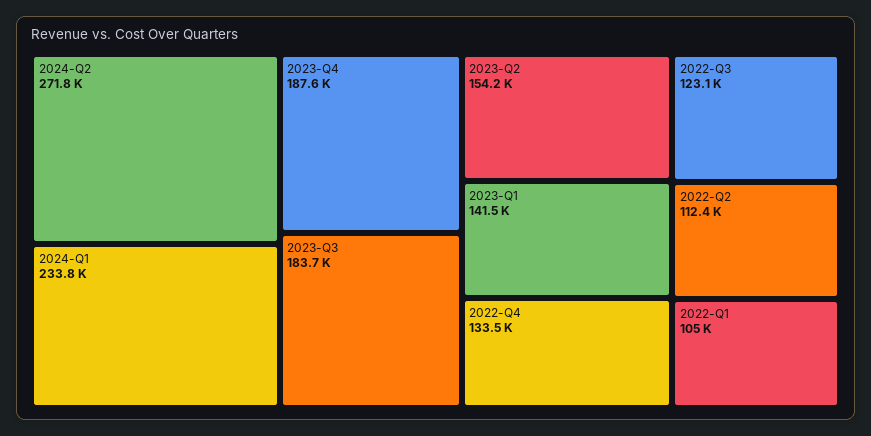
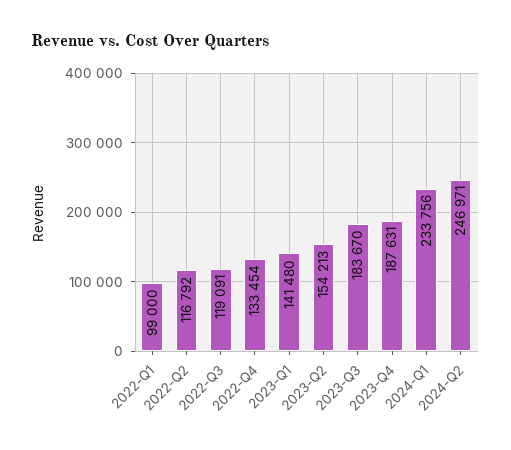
  {
-   "2024-Q2": 271800,
+   "2024-Q2": 246971,
    "2024-Q1": 233756,
    "2023-Q4": 187631,
    "2023-Q3": 183670,
    "2023-Q2": 154213,
    "2023-Q1": 141480,
    "2022-Q4": 133454,
-   "2022-Q3": 123100,
+   "2022-Q3": 119091,
-   "2022-Q2": 112400,
+   "2022-Q2": 116792,
-   "2022-Q1": 105000
+   "2022-Q1": 99000
  }

